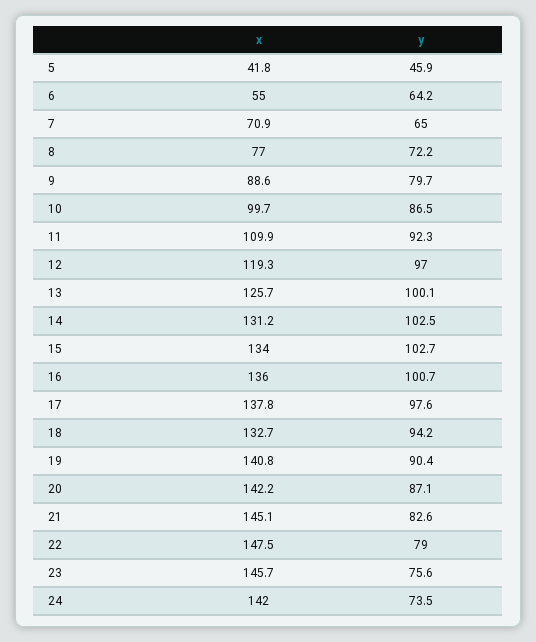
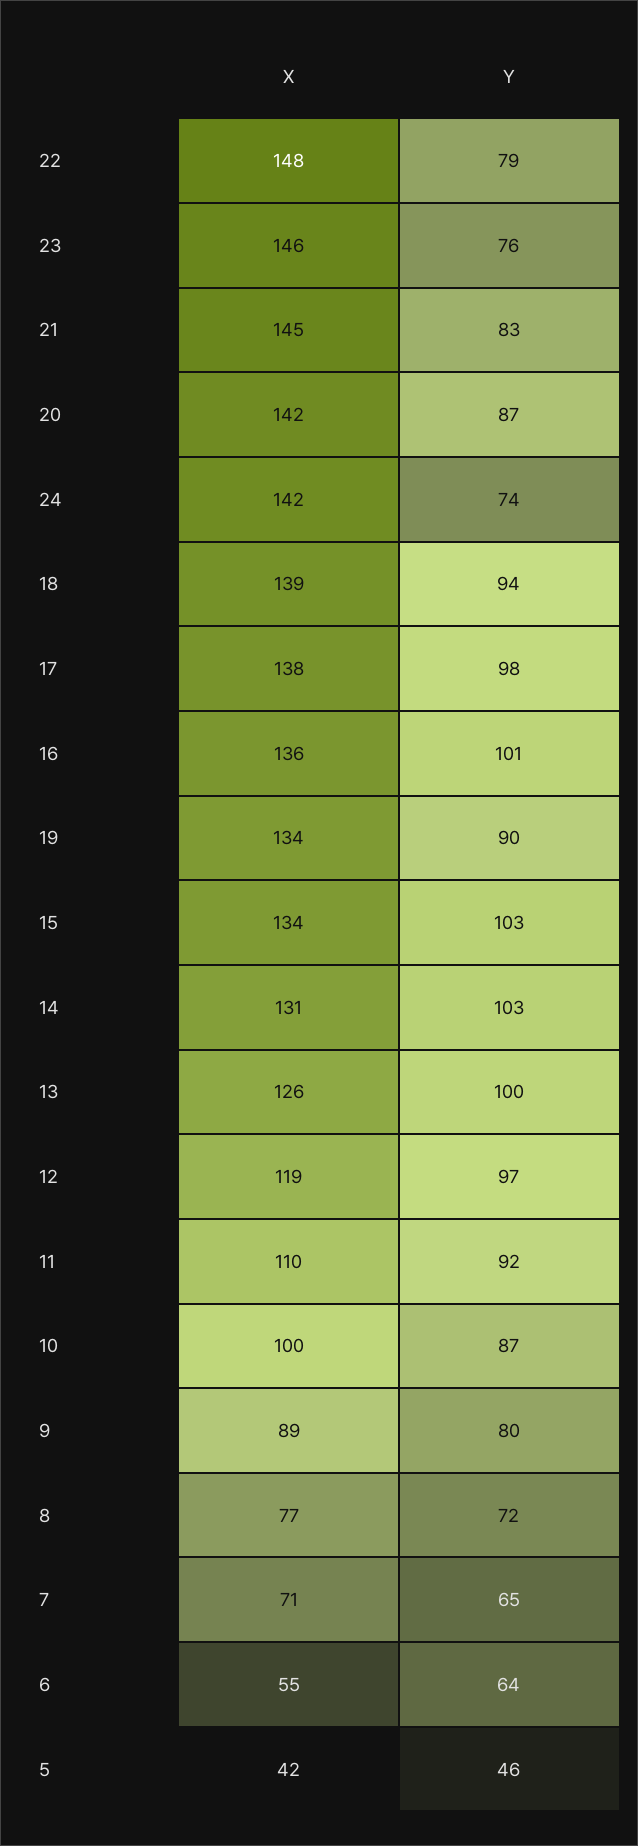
  {
    "x": {
      "5": 41.8,
      "6": 55,
      "7": 70.9,
      "8": 77,
      "9": 88.6,
      "10": 99.7,
      "11": 109.9,
      "12": 119.3,
      "13": 125.7,
      "14": 131.2,
      "15": 134,
      "16": 136,
      "17": 137.8,
-     "18": 132.7,
+     "18": 139,
-     "19": 140.8,
+     "19": 134,
      "20": 142.2,
      "21": 145.1,
      "22": 147.5,
      "23": 145.7,
      "24": 142
    },
    "y": {
      "5": 45.9,
      "6": 64.2,
      "7": 65,
      "8": 72.2,
      "9": 79.7,
      "10": 86.5,
      "11": 92.3,
      "12": 97,
      "13": 100.1,
      "14": 102.5,
      "15": 102.7,
      "16": 100.7,
      "17": 97.6,
      "18": 94.2,
      "19": 90.4,
      "20": 87.1,
      "21": 82.6,
      "22": 79,
      "23": 75.6,
      "24": 73.5
    }
  }

